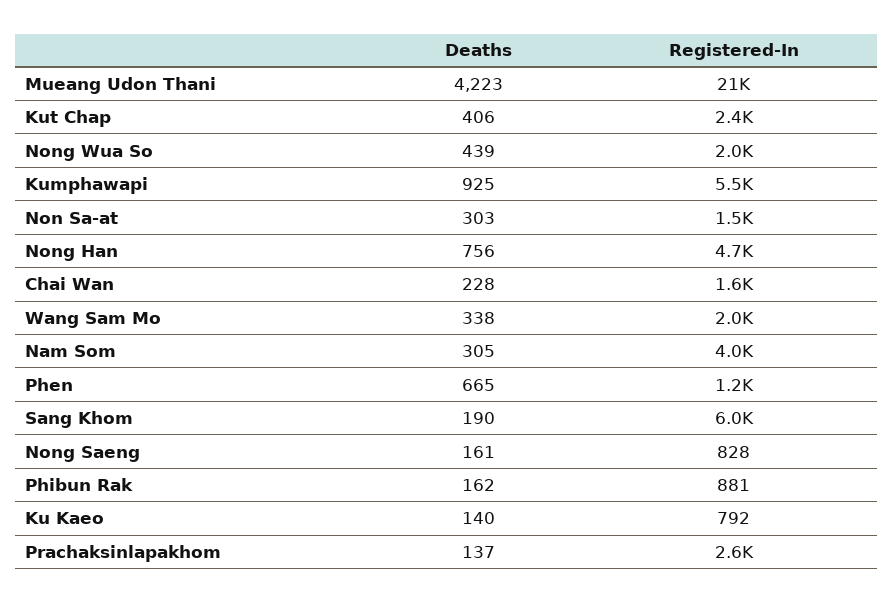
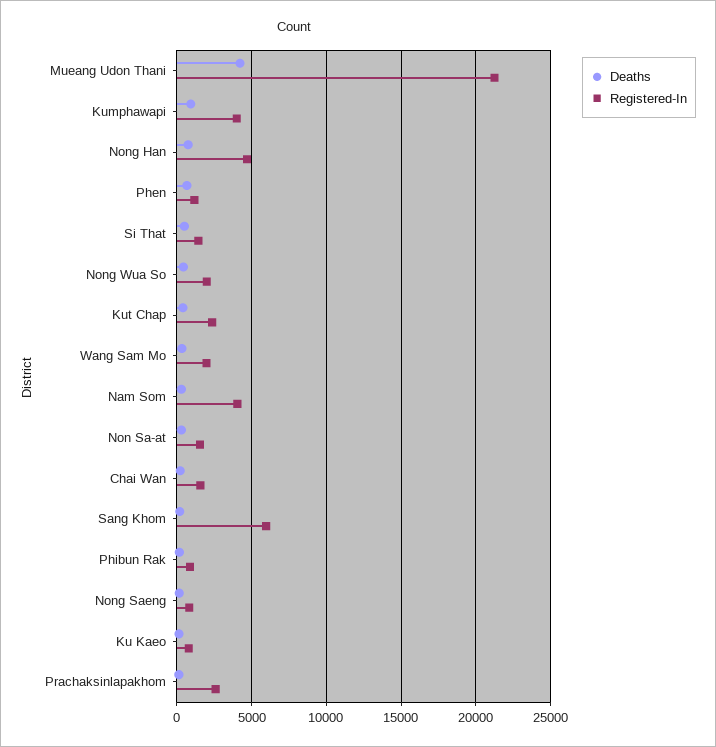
  {
    "Deaths": {
      "Mueang Udon Thani": 4223,
      "Kut Chap": 406,
      "Nong Wua So": 439,
      "Kumphawapi": 925,
      "Non Sa-at": 303,
      "Nong Han": 756,
      "Chai Wan": 228,
      "Wang Sam Mo": 338,
      "Nam Som": 305,
      "Phen": 665,
      "Sang Khom": 190,
      "Nong Saeng": 161,
      "Phibun Rak": 162,
      "Ku Kaeo": 140,
-     "Prachaksinlapakhom": 137
+     "Prachaksinlapakhom": 137,
+     "Si That": 500
    },
    "Registered-In": {
      "Mueang Udon Thani": 21000,
      "Kut Chap": 2400,
      "Nong Wua So": 2000,
-     "Kumphawapi": 5500,
+     "Kumphawapi": 4000,
      "Non Sa-at": 1500,
      "Nong Han": 4700,
      "Chai Wan": 1600,
      "Wang Sam Mo": 2000,
      "Nam Som": 4000,
      "Phen": 1200,
      "Sang Khom": 6000,
      "Nong Saeng": 828,
      "Phibun Rak": 881,
      "Ku Kaeo": 792,
-     "Prachaksinlapakhom": 2600
+     "Prachaksinlapakhom": 2600,
+     "Si That": 1500
    }
  }

